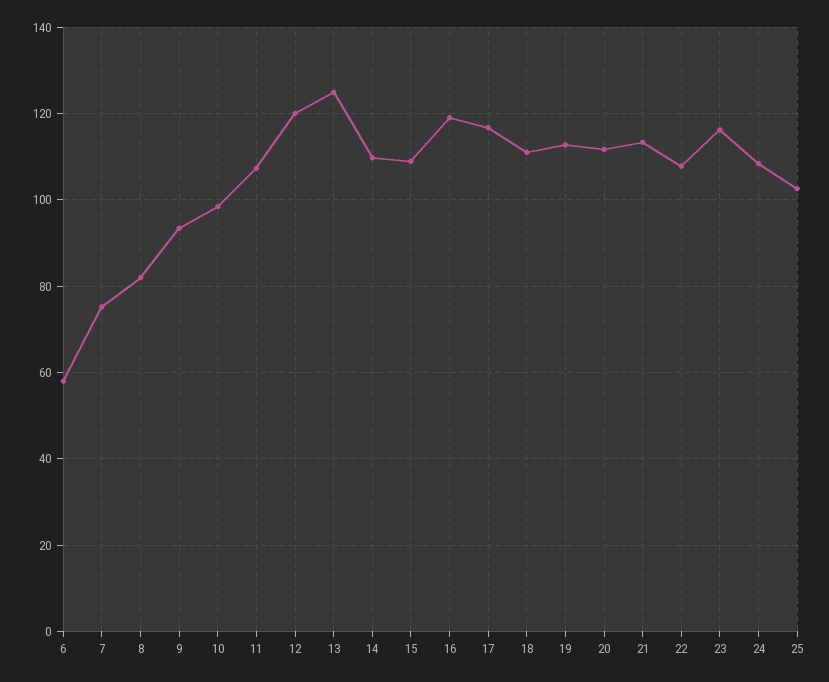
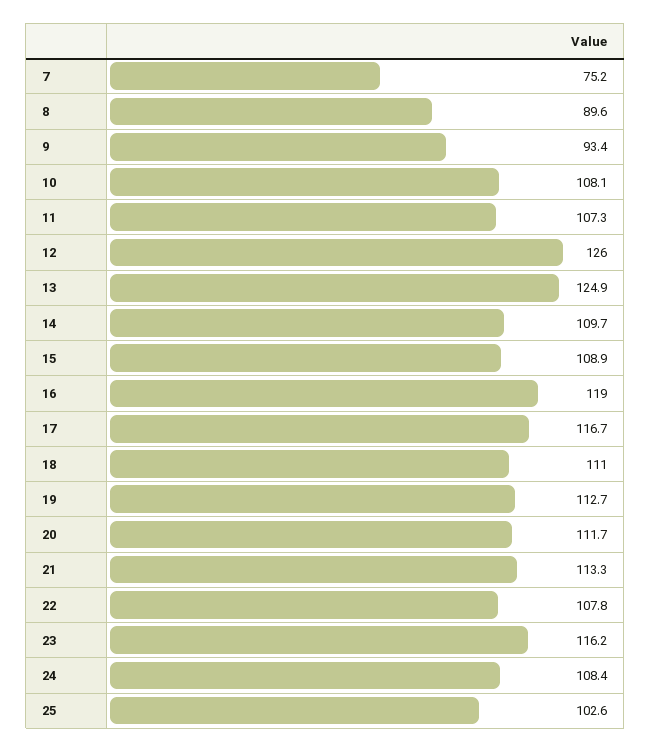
  {
-   "6": 58,
    "7": 75.2,
-   "8": 82,
+   "8": 89.6,
    "9": 93.4,
-   "10": 98,
+   "10": 108.1,
    "11": 107.3,
-   "12": 120,
+   "12": 126,
    "13": 124.9,
    "14": 109.7,
    "15": 108.9,
    "16": 119,
    "17": 116.7,
    "18": 111,
    "19": 112.7,
    "20": 111.7,
    "21": 113.3,
    "22": 107.8,
    "23": 116.2,
    "24": 108.4,
    "25": 102.6
  }

